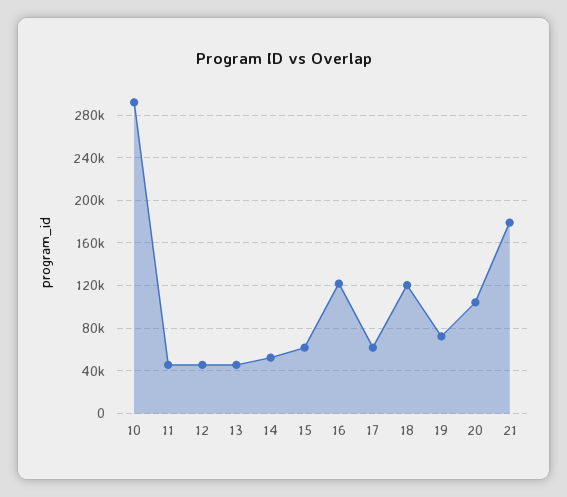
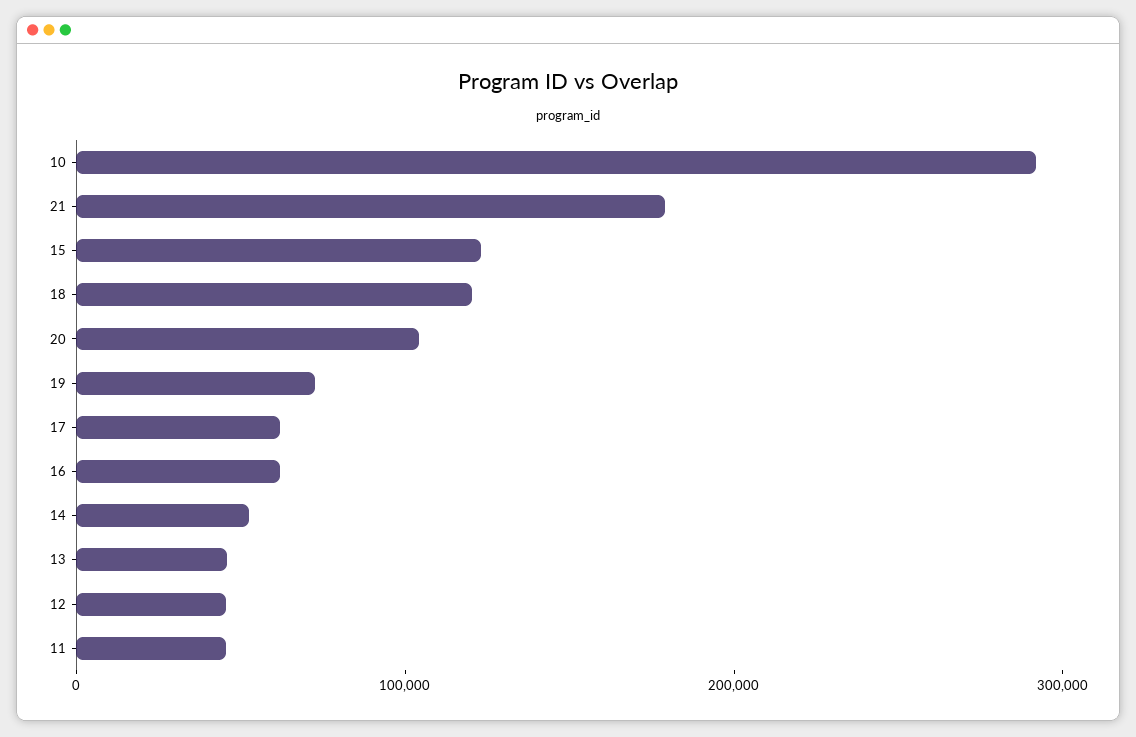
  {
    "10": 290000,
    "11": 50000,
    "12": 50000,
    "13": 50000,
    "14": 50000,
-   "15": 60000,
+   "15": 120000,
-   "16": 120000,
+   "16": 60000,
    "17": 60000,
    "18": 120000,
    "19": 70000,
    "20": 100000,
    "21": 180000
  }

